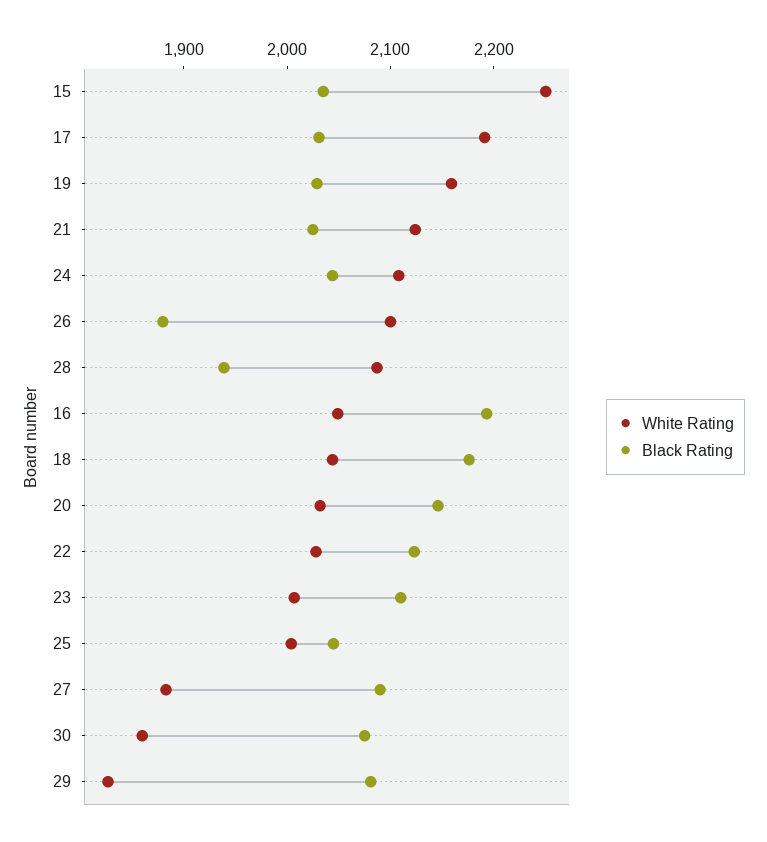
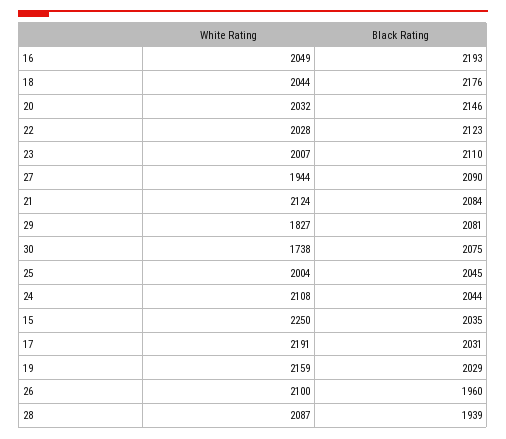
  {
    "White Rating": {
      "15": 2250,
      "17": 2191,
      "19": 2159,
      "21": 2124,
      "24": 2108,
      "26": 2100,
      "28": 2087,
      "16": 2049,
      "18": 2044,
      "20": 2032,
      "22": 2028,
      "23": 2007,
      "25": 2004,
-     "27": 1880,
+     "27": 1944,
-     "30": 1860,
+     "30": 1738,
      "29": 1827
    },
    "Black Rating": {
      "15": 2035,
      "17": 2031,
      "19": 2029,
-     "21": 2020,
+     "21": 2084,
      "24": 2044,
-     "26": 1880,
+     "26": 1960,
      "28": 1939,
      "16": 2193,
      "18": 2176,
      "20": 2146,
      "22": 2123,
      "23": 2110,
      "25": 2045,
      "27": 2090,
      "30": 2075,
      "29": 2081
    }
  }

